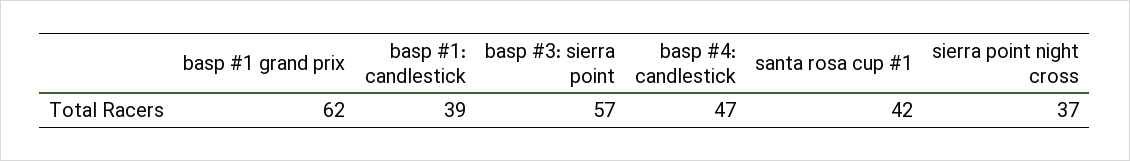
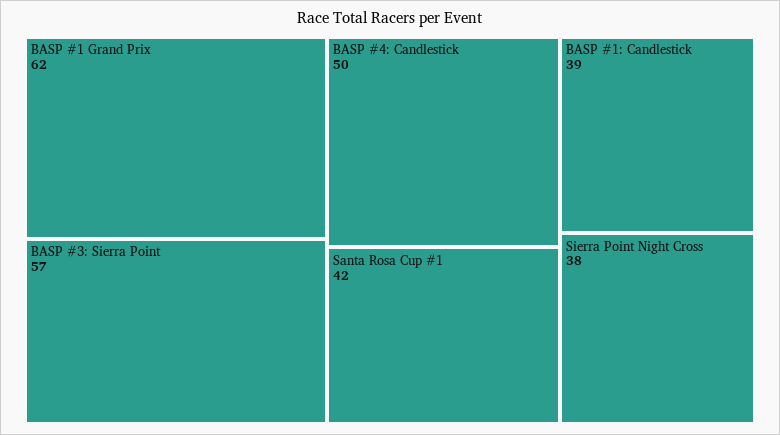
  {
    "basp #1 grand prix": 62,
    "basp #1: candlestick": 39,
    "basp #3: sierra point": 57,
-   "basp #4: candlestick": 47,
+   "basp #4: candlestick": 50,
    "santa rosa cup #1": 42,
-   "sierra point night cross": 37
+   "sierra point night cross": 38
  }

